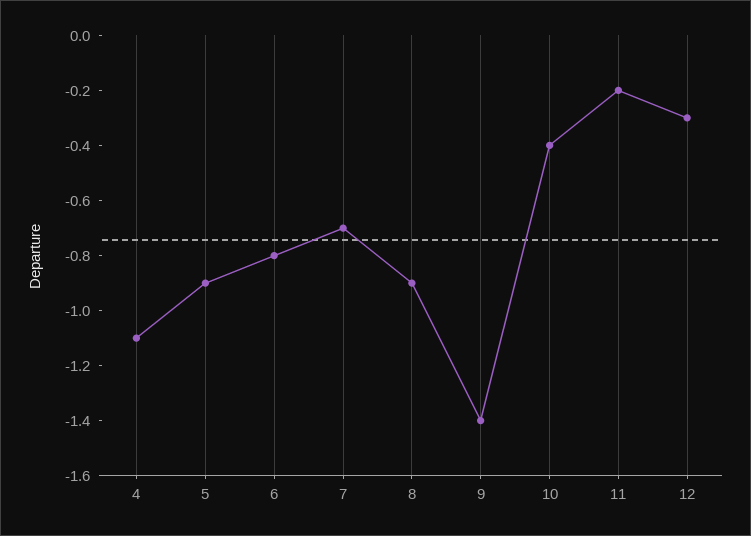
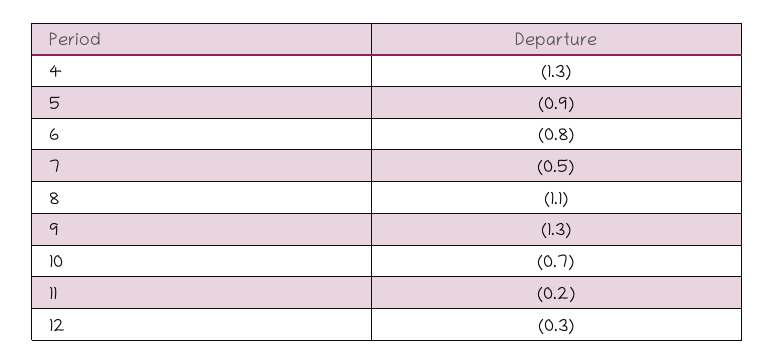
  {
-   "4": -1.1,
+   "4": -1.3,
    "5": -0.9,
    "6": -0.8,
-   "7": -0.7,
+   "7": -0.5,
-   "8": -0.9,
+   "8": -1.1,
-   "9": -1.4,
+   "9": -1.3,
-   "10": -0.4,
+   "10": -0.7,
    "11": -0.2,
    "12": -0.3
  }

